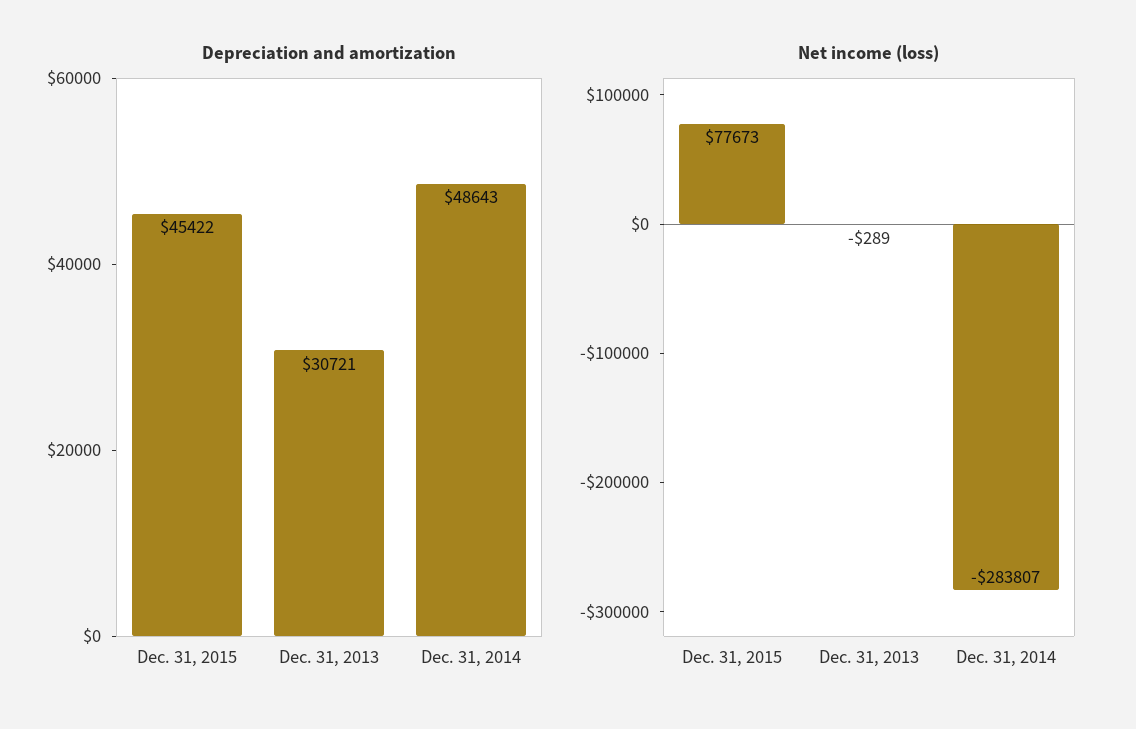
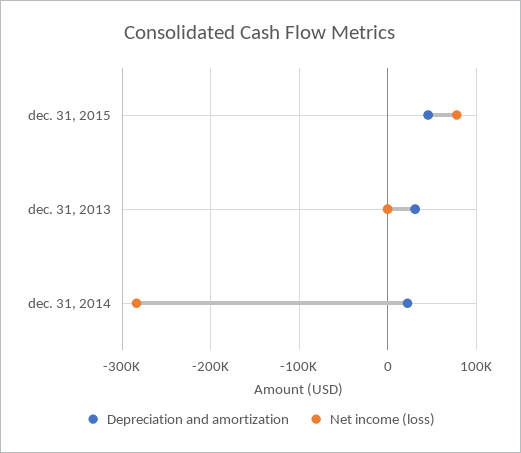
  {
    "Depreciation and amortization": {
      "Dec. 31, 2015": 45422,
      "Dec. 31, 2013": 30721,
-     "Dec. 31, 2014": 48643
+     "Dec. 31, 2014": 20000
    },
    "Net income (loss)": {
      "Dec. 31, 2015": 77673,
      "Dec. 31, 2013": -289,
      "Dec. 31, 2014": -283807
    }
  }

